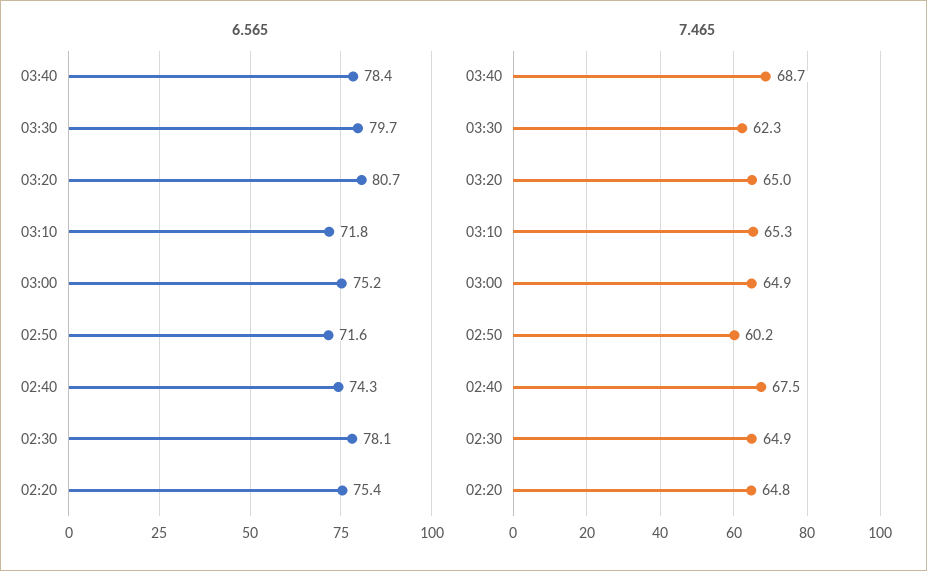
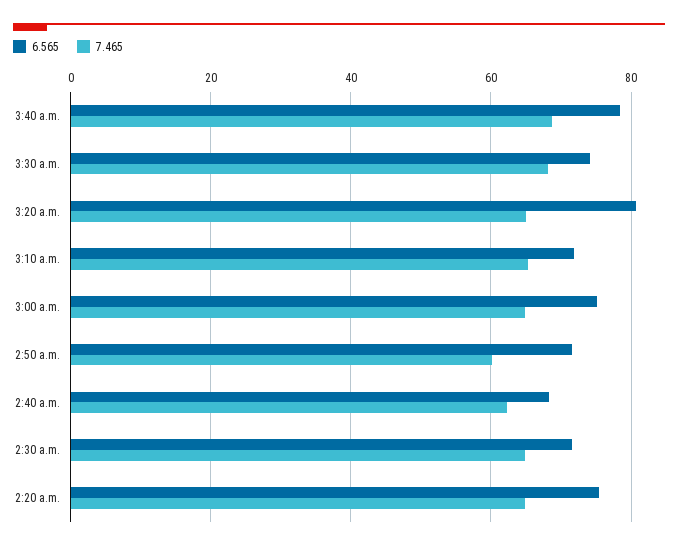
  {
    "6.565": {
      "03:40": 78.4,
-     "03:30": 79.7,
+     "03:30": 74,
      "03:20": 80.7,
      "03:10": 71.8,
      "03:00": 75.2,
      "02:50": 71.6,
-     "02:40": 74.3,
+     "02:40": 68,
-     "02:30": 78.1,
+     "02:30": 72,
      "02:20": 75.4
    },
    "7.465": {
      "03:40": 68.7,
-     "03:30": 62.3,
+     "03:30": 68,
      "03:20": 65,
      "03:10": 65.3,
      "03:00": 64.9,
      "02:50": 60.2,
-     "02:40": 67.5,
+     "02:40": 62,
      "02:30": 64.9,
      "02:20": 64.8
    }
  }

